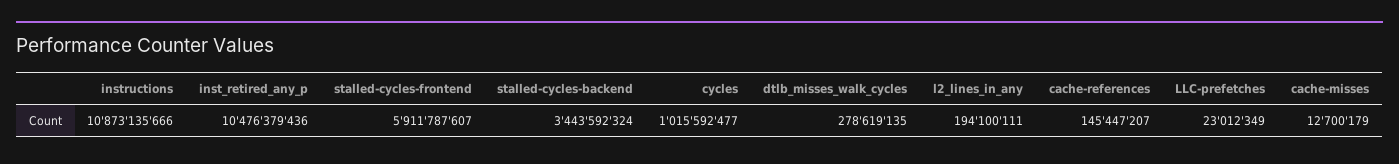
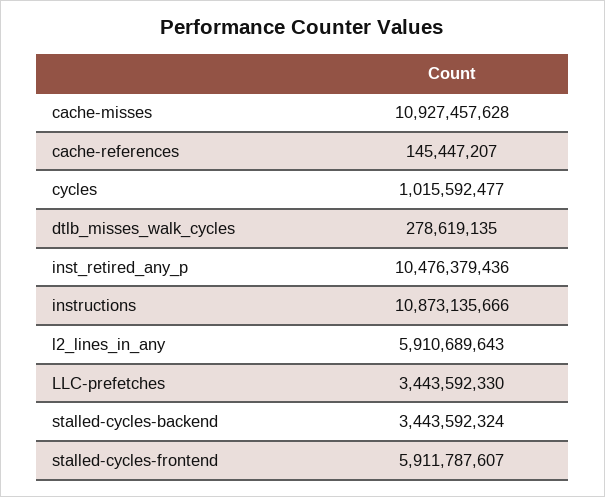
  {
    "instructions": 10873135666,
    "inst_retired_any_p": 10476379436,
    "stalled-cycles-frontend": 5911787607,
    "stalled-cycles-backend": 3443592324,
    "cycles": 1015592477,
    "dtlb_misses_walk_cycles": 278619135,
-   "l2_lines_in_any": 194100111,
+   "l2_lines_in_any": 5910689643,
    "cache-references": 145447207,
-   "LLC-prefetches": 23012349,
+   "LLC-prefetches": 3443592330,
-   "cache-misses": 12700179
+   "cache-misses": 10927457628
  }

